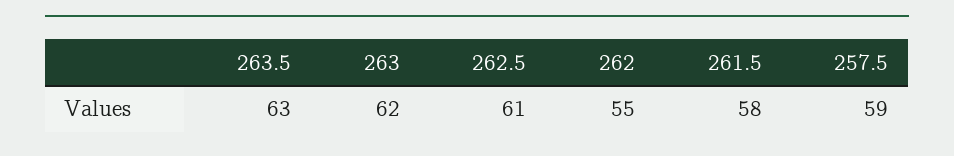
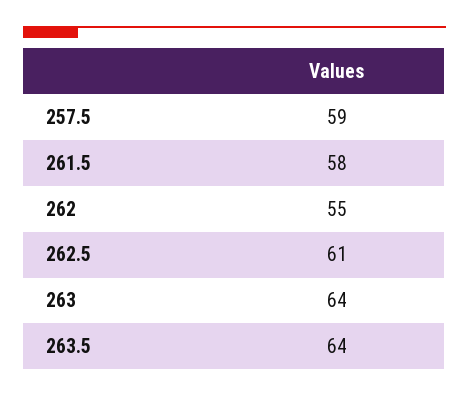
  {
-   "263.5": 63,
+   "263.5": 64,
-   "263": 62,
+   "263": 64,
    "262.5": 61,
    "262": 55,
    "261.5": 58,
    "257.5": 59
  }

